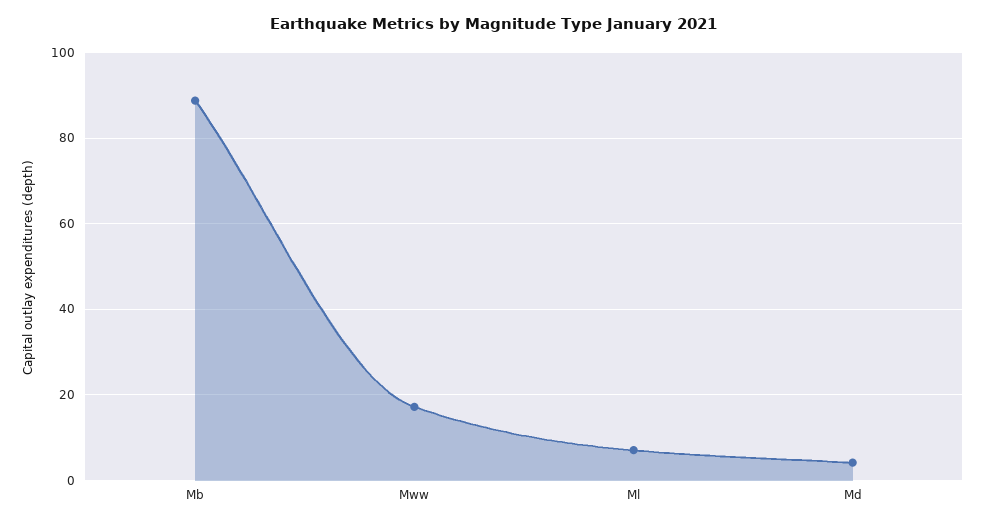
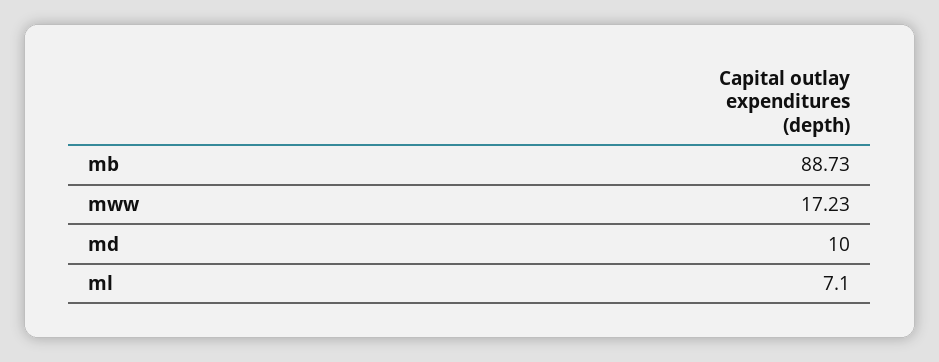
  {
    "Mb": 88.73,
    "Mww": 17.23,
    "Ml": 7.1,
-   "Md": 4
+   "Md": 10
  }

